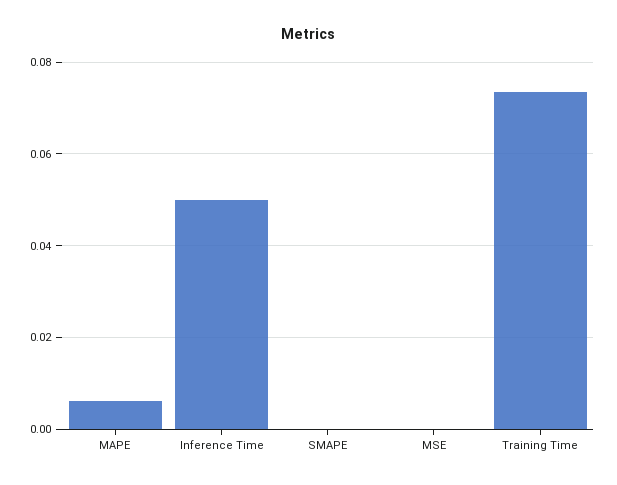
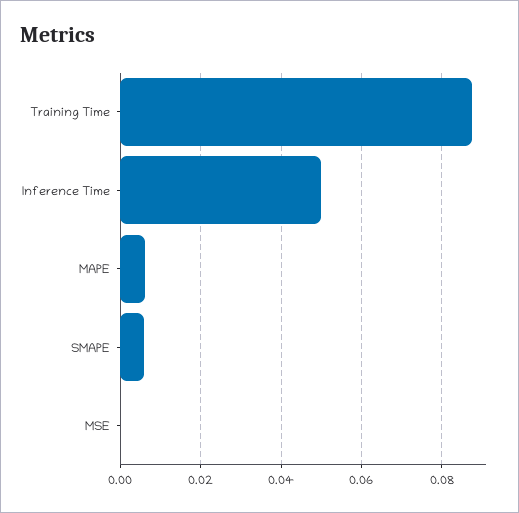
  {
    "MAPE": 0.006,
    "Inference Time": 0.05,
-   "SMAPE": 0,
+   "SMAPE": 0.006,
    "MSE": 0,
-   "Training Time": 0.074
+   "Training Time": 0.088
  }

